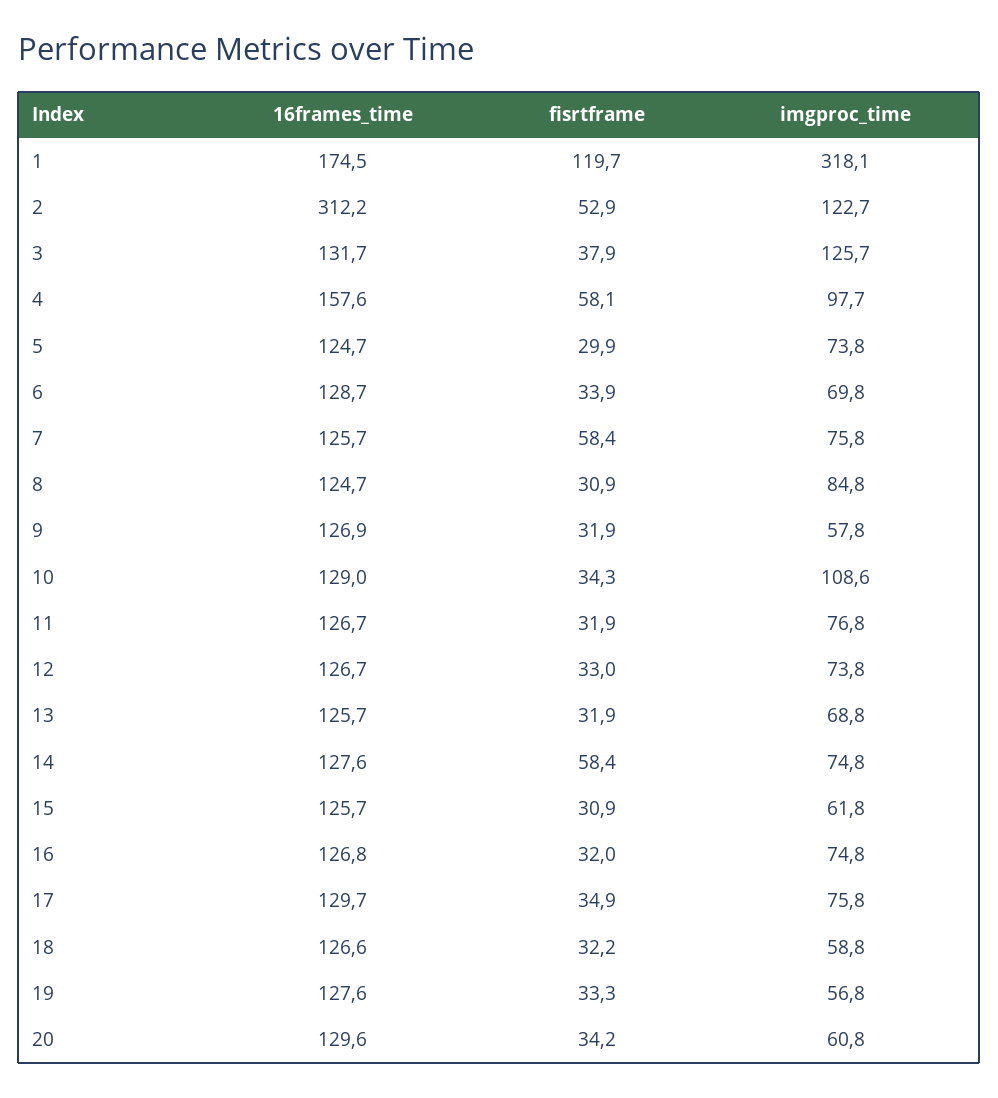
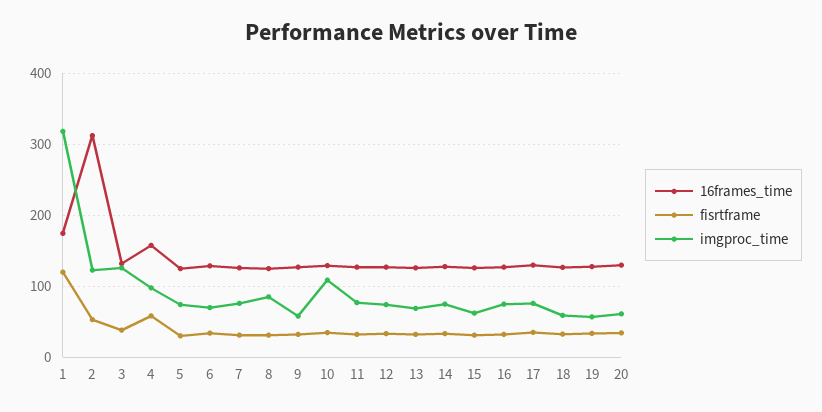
  {
    "16frames_time": {
      "1": 174.5,
      "2": 312.2,
      "3": 131.7,
      "4": 157.6,
      "5": 124.7,
      "6": 128.7,
      "7": 125.7,
      "8": 124.7,
      "9": 126.9,
      "10": 129,
      "11": 126.7,
      "12": 126.7,
      "13": 125.7,
      "14": 127.6,
      "15": 125.7,
      "16": 126.8,
      "17": 129.7,
      "18": 126.6,
      "19": 127.6,
      "20": 129.6
    },
    "fisrtframe": {
      "1": 119.7,
      "2": 52.9,
      "3": 37.9,
      "4": 58.1,
      "5": 29.9,
      "6": 33.9,
-     "7": 58.4,
+     "7": 30,
      "8": 30.9,
      "9": 31.9,
      "10": 34.3,
      "11": 31.9,
      "12": 33,
      "13": 31.9,
-     "14": 58.4,
+     "14": 30,
      "15": 30.9,
      "16": 32,
      "17": 34.9,
      "18": 32.2,
      "19": 33.3,
      "20": 34.2
    },
    "imgproc_time": {
      "1": 318.1,
      "2": 122.7,
      "3": 125.7,
      "4": 97.7,
      "5": 73.8,
      "6": 69.8,
      "7": 75.8,
      "8": 84.8,
      "9": 57.8,
      "10": 108.6,
      "11": 76.8,
      "12": 73.8,
      "13": 68.8,
      "14": 74.8,
      "15": 61.8,
      "16": 74.8,
      "17": 75.8,
      "18": 58.8,
      "19": 56.8,
      "20": 60.8
    }
  }

